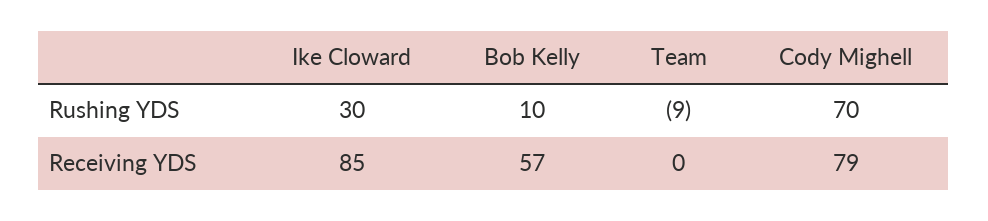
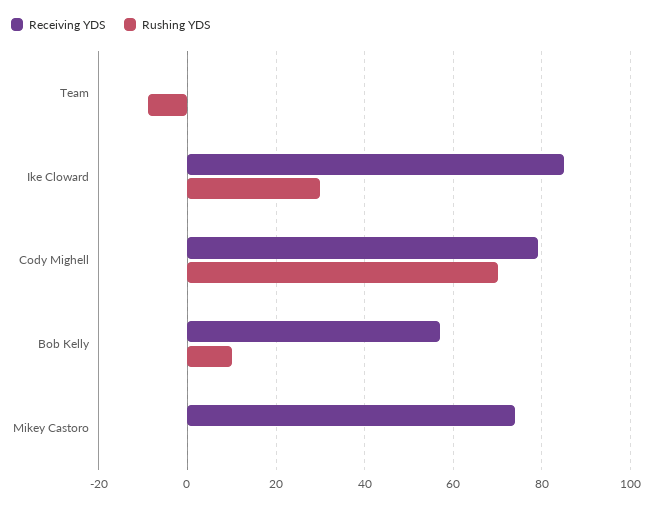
  {
    "Rushing YDS": {
      "Ike Cloward": 30,
      "Bob Kelly": 10,
      "Team": -9,
-     "Cody Mighell": 70
+     "Cody Mighell": 70,
+     "Mikey Castoro": 0
    },
    "Receiving YDS": {
      "Ike Cloward": 85,
      "Bob Kelly": 57,
      "Team": 0,
-     "Cody Mighell": 79
+     "Cody Mighell": 79,
+     "Mikey Castoro": 75
    }
  }

